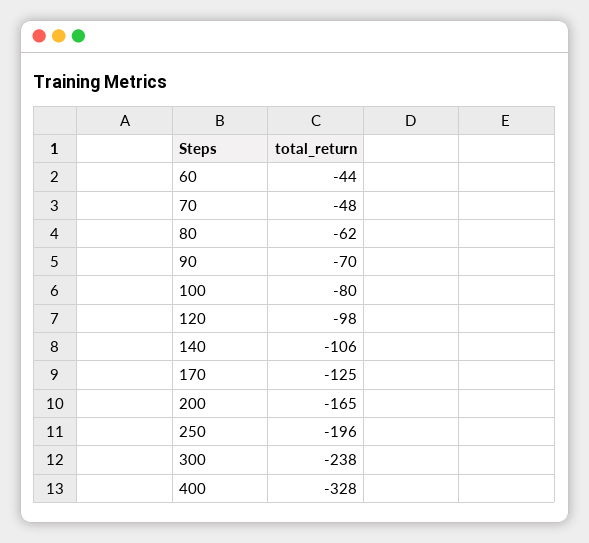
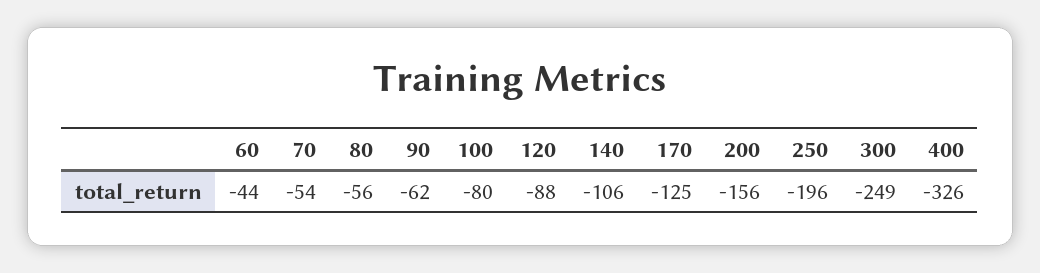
  {
    "60": -44,
-   "70": -48,
+   "70": -54,
-   "80": -62,
+   "80": -56,
-   "90": -70,
+   "90": -62,
    "100": -80,
-   "120": -98,
+   "120": -88,
    "140": -106,
    "170": -125,
-   "200": -165,
+   "200": -156,
    "250": -196,
-   "300": -238,
+   "300": -249,
-   "400": -328
+   "400": -326
  }

